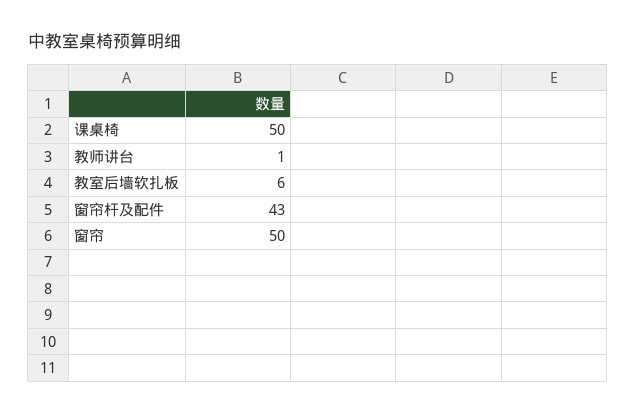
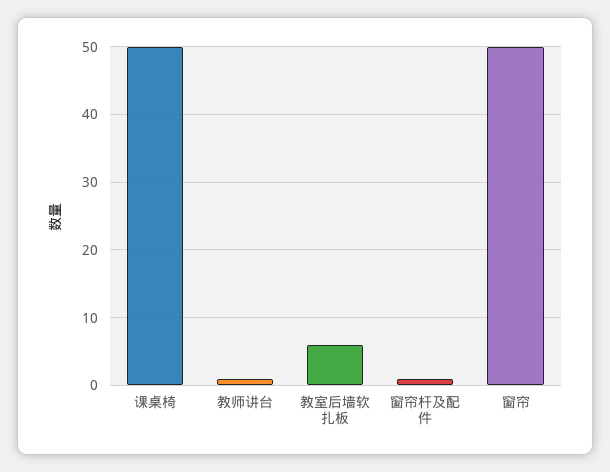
  {
    "课桌椅": 50,
    "教师讲台": 1,
    "教室后墙软扎板": 6,
-   "窗帘杆及配件": 43,
+   "窗帘杆及配件": 1,
    "窗帘": 50
  }

